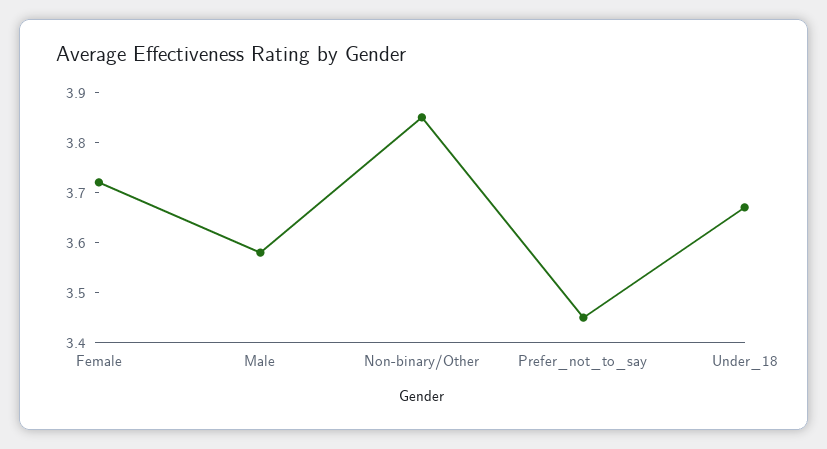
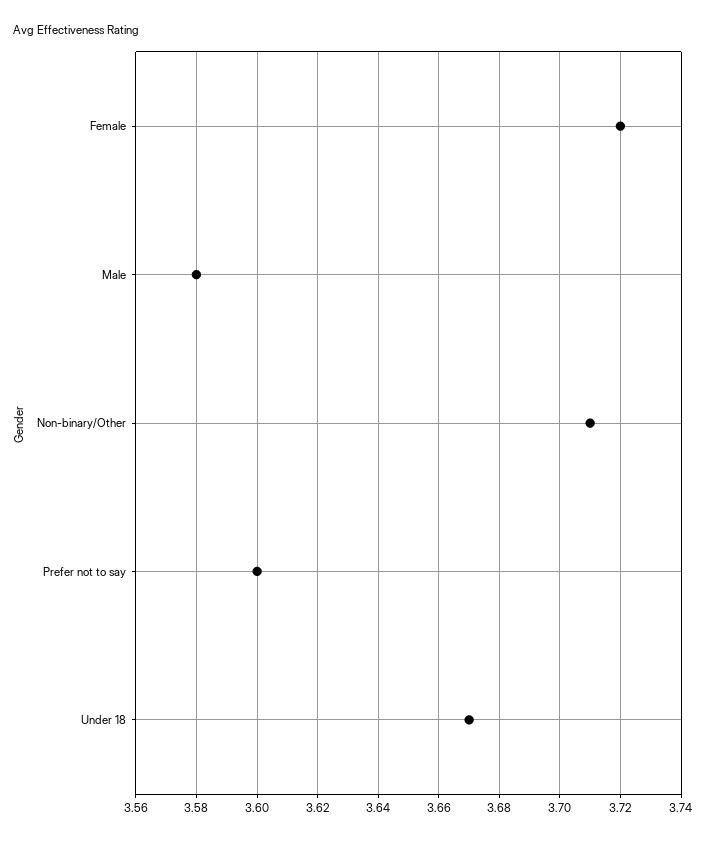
  {
    "Female": 3.72,
    "Male": 3.58,
-   "Non-binary/Other": 3.85,
+   "Non-binary/Other": 3.71,
-   "Prefer_not_to_say": 3.45,
+   "Prefer_not_to_say": 3.6,
    "Under_18": 3.67
  }

